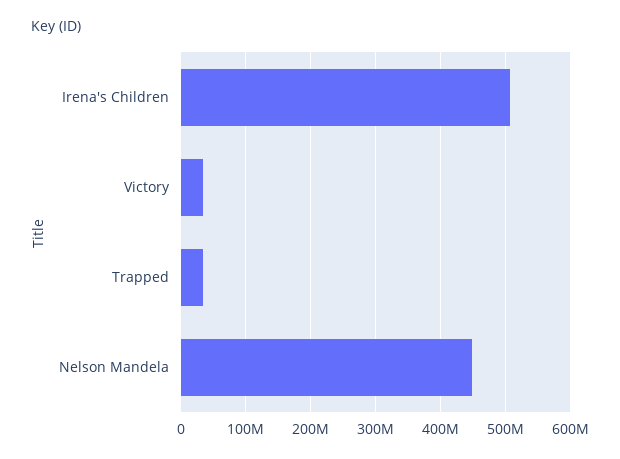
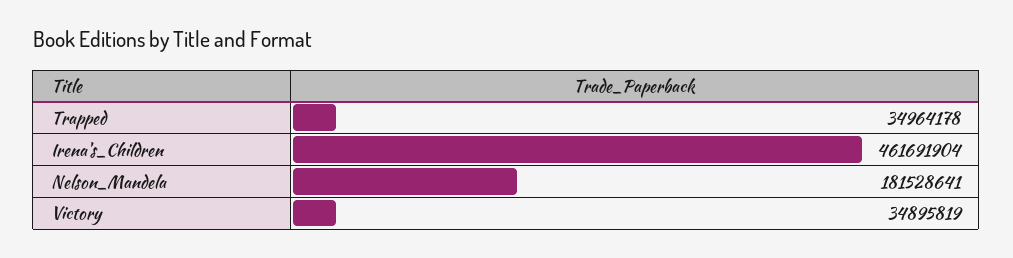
  {
-   "Irena's Children": 510000000,
+   "Irena's Children": 461691904,
    "Victory": 34895819,
    "Trapped": 34964178,
-   "Nelson Mandela": 450000000
+   "Nelson Mandela": 181528641
  }

